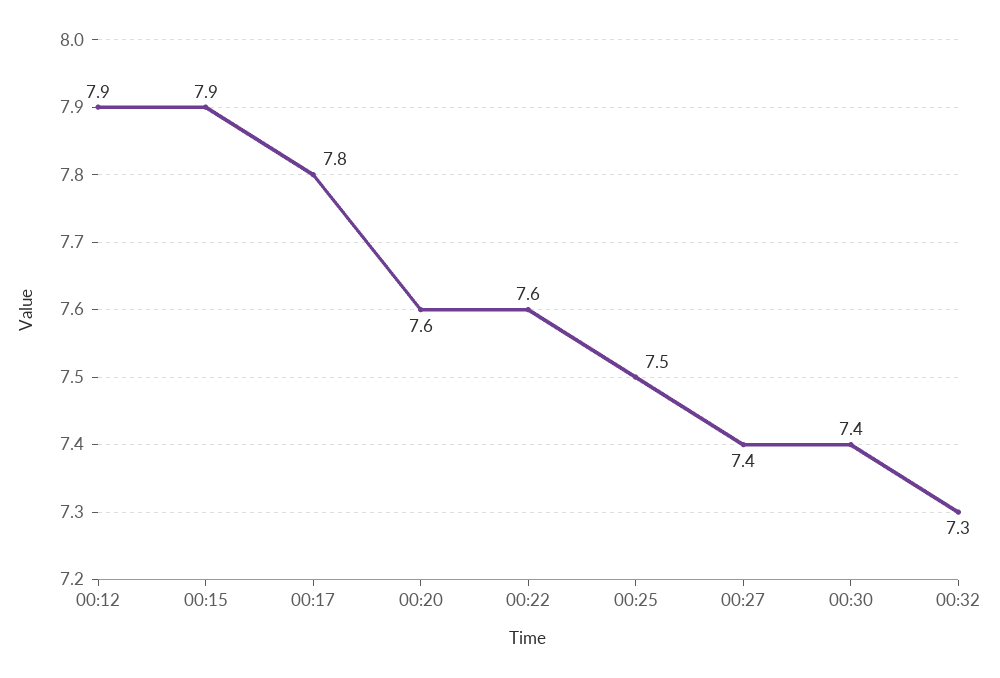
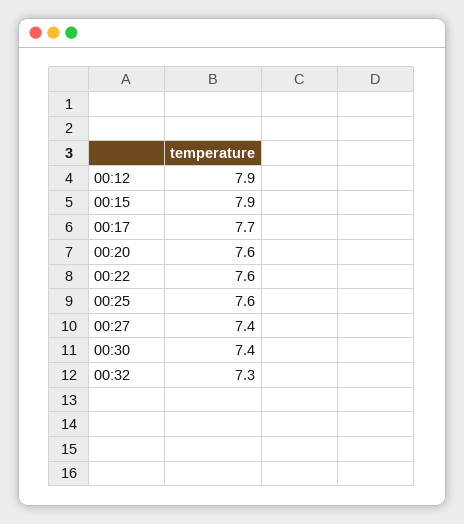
  {
    "00:12": 7.9,
    "00:15": 7.9,
-   "00:17": 7.8,
+   "00:17": 7.7,
    "00:20": 7.6,
    "00:22": 7.6,
-   "00:25": 7.5,
+   "00:25": 7.6,
    "00:27": 7.4,
    "00:30": 7.4,
    "00:32": 7.3
  }

